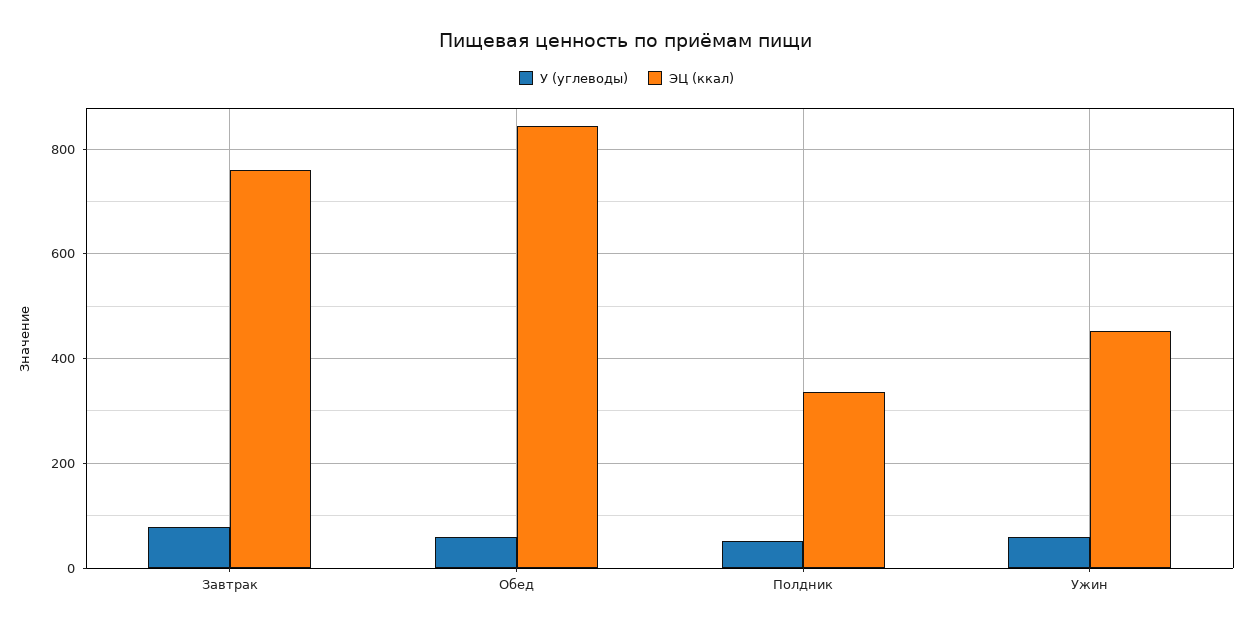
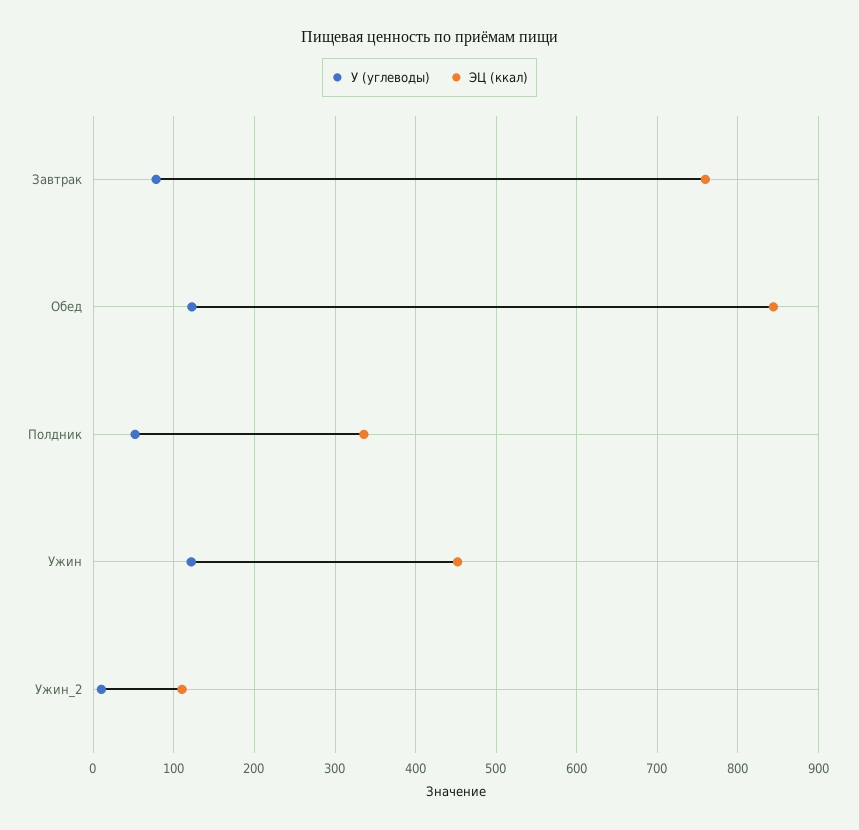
  {
    "У (углеводы)": {
      "Завтрак": 80,
-     "Обед": 60,
+     "Обед": 120,
      "Полдник": 50,
-     "Ужин": 60
+     "Ужин": 120,
+     "Ужин_2": 10
    },
    "ЭЦ (ккал)": {
      "Завтрак": 760,
      "Обед": 840,
      "Полдник": 340,
-     "Ужин": 450
+     "Ужин": 450,
+     "Ужин_2": 110
    }
  }

